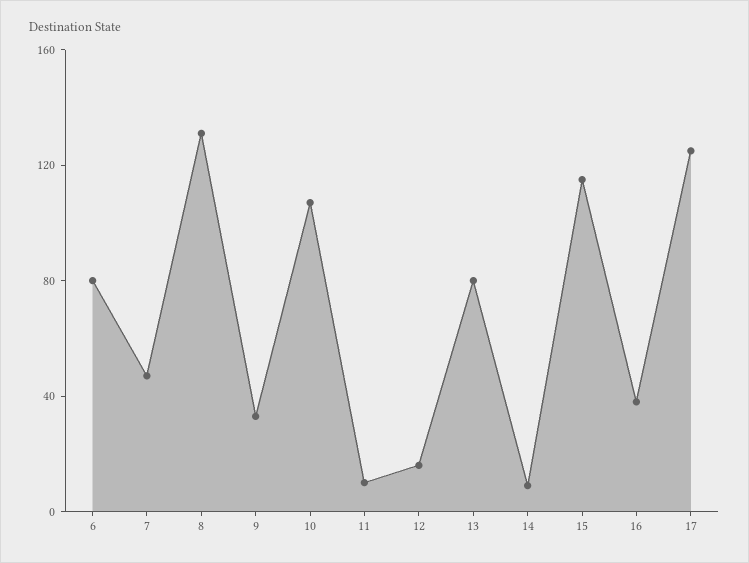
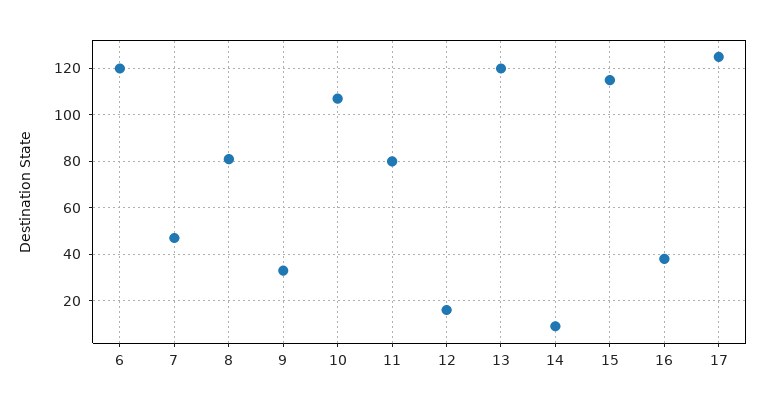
  {
-   "6": 80,
+   "6": 120,
    "7": 45,
-   "8": 130,
+   "8": 80,
    "9": 35,
    "10": 105,
-   "11": 10,
+   "11": 80,
    "12": 15,
-   "13": 80,
+   "13": 120,
    "14": 10,
    "15": 115,
    "16": 40,
    "17": 125
  }

